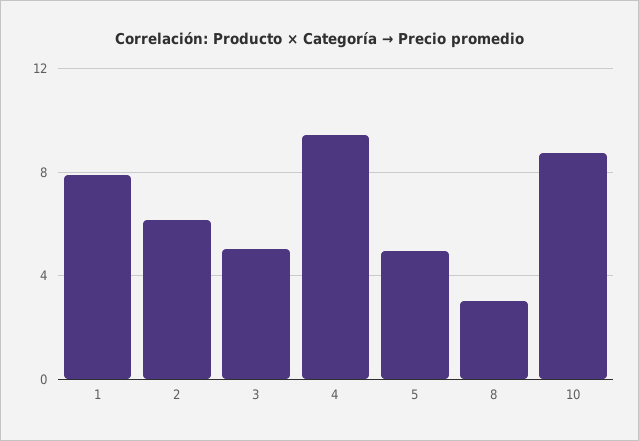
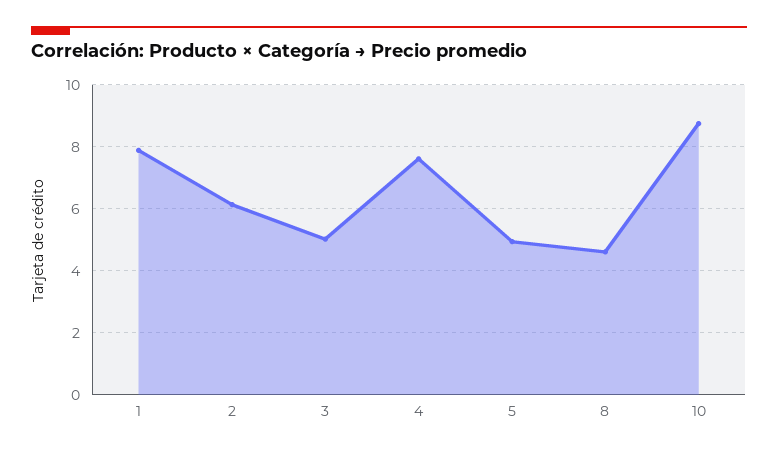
  {
    "1": 7.8,
    "2": 6.2,
    "3": 5,
-   "4": 9.5,
+   "4": 7.6,
    "5": 5,
-   "8": 3,
+   "8": 4.6,
    "10": 8.8
  }

